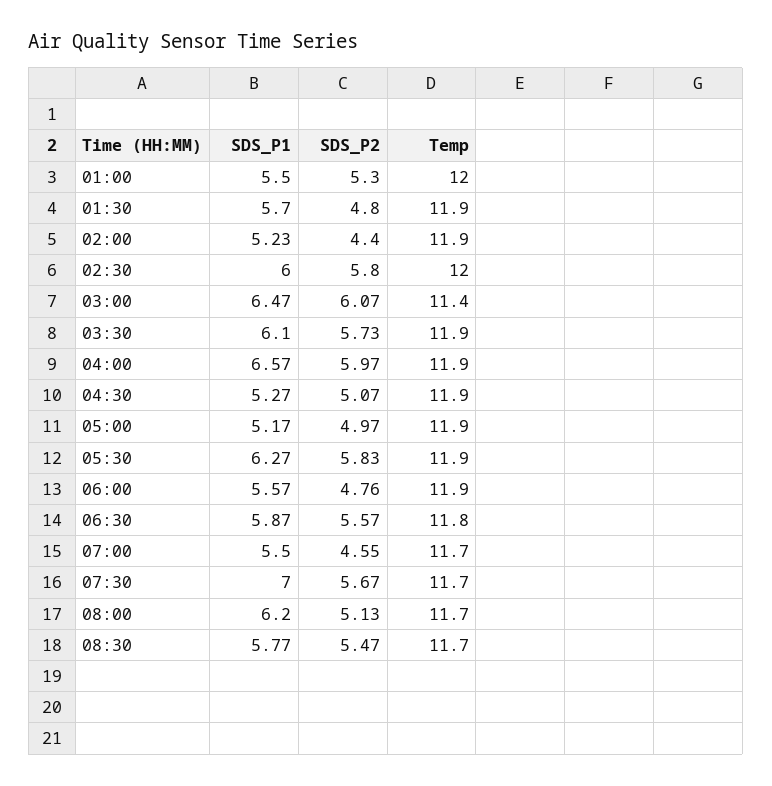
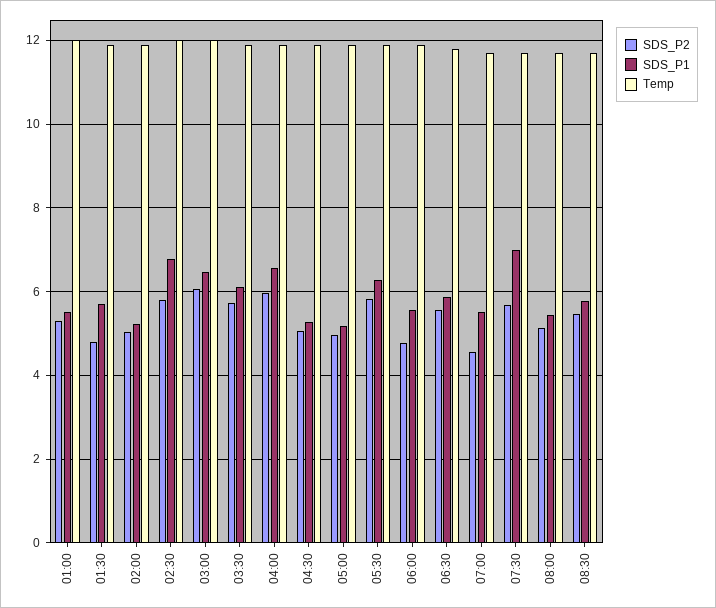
  {
    "SDS_P1": {
      "01:00": 5.5,
      "01:30": 5.7,
      "02:00": 5.23,
-     "02:30": 6,
+     "02:30": 6.8,
      "03:00": 6.47,
      "03:30": 6.1,
      "04:00": 6.57,
      "04:30": 5.27,
      "05:00": 5.17,
      "05:30": 6.27,
      "06:00": 5.57,
      "06:30": 5.87,
      "07:00": 5.5,
      "07:30": 7,
-     "08:00": 6.2,
+     "08:00": 5.4,
      "08:30": 5.77
    },
    "SDS_P2": {
      "01:00": 5.3,
      "01:30": 4.8,
-     "02:00": 4.4,
+     "02:00": 5,
      "02:30": 5.8,
      "03:00": 6.07,
      "03:30": 5.73,
      "04:00": 5.97,
      "04:30": 5.07,
      "05:00": 4.97,
      "05:30": 5.83,
      "06:00": 4.76,
      "06:30": 5.57,
      "07:00": 4.55,
      "07:30": 5.67,
      "08:00": 5.13,
      "08:30": 5.47
    },
    "Temp": {
      "01:00": 12,
      "01:30": 11.9,
      "02:00": 11.9,
      "02:30": 12,
-     "03:00": 11.4,
+     "03:00": 12,
      "03:30": 11.9,
      "04:00": 11.9,
      "04:30": 11.9,
      "05:00": 11.9,
      "05:30": 11.9,
      "06:00": 11.9,
      "06:30": 11.8,
      "07:00": 11.7,
      "07:30": 11.7,
      "08:00": 11.7,
      "08:30": 11.7
    }
  }

